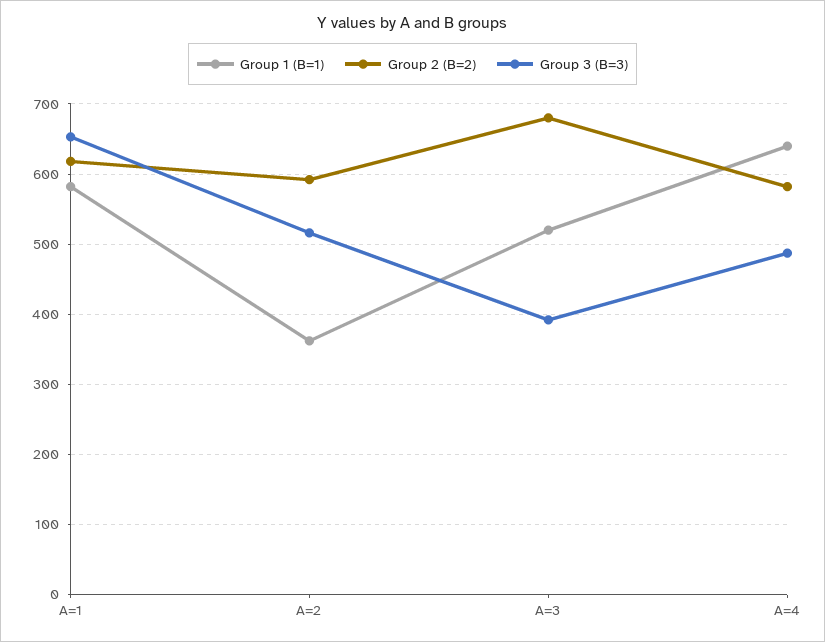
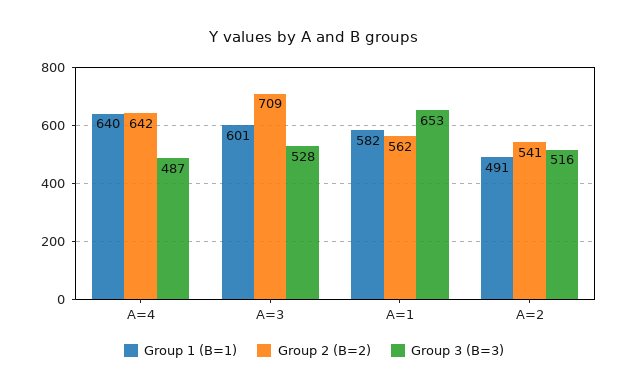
  {
    "Group 1 (B=1)": {
      "A=1": 582,
-     "A=2": 360,
+     "A=2": 491,
-     "A=3": 520,
+     "A=3": 601,
      "A=4": 640
    },
    "Group 2 (B=2)": {
-     "A=1": 620,
+     "A=1": 562,
-     "A=2": 590,
+     "A=2": 541,
-     "A=3": 680,
+     "A=3": 709,
-     "A=4": 580
+     "A=4": 642
    },
    "Group 3 (B=3)": {
      "A=1": 653,
      "A=2": 516,
-     "A=3": 390,
+     "A=3": 528,
      "A=4": 487
    }
  }

